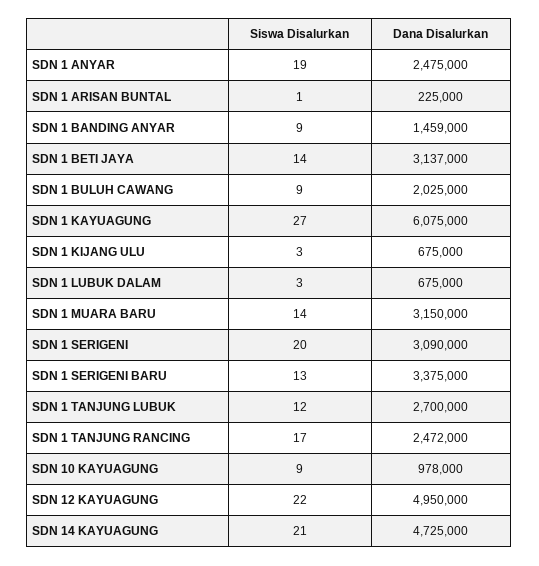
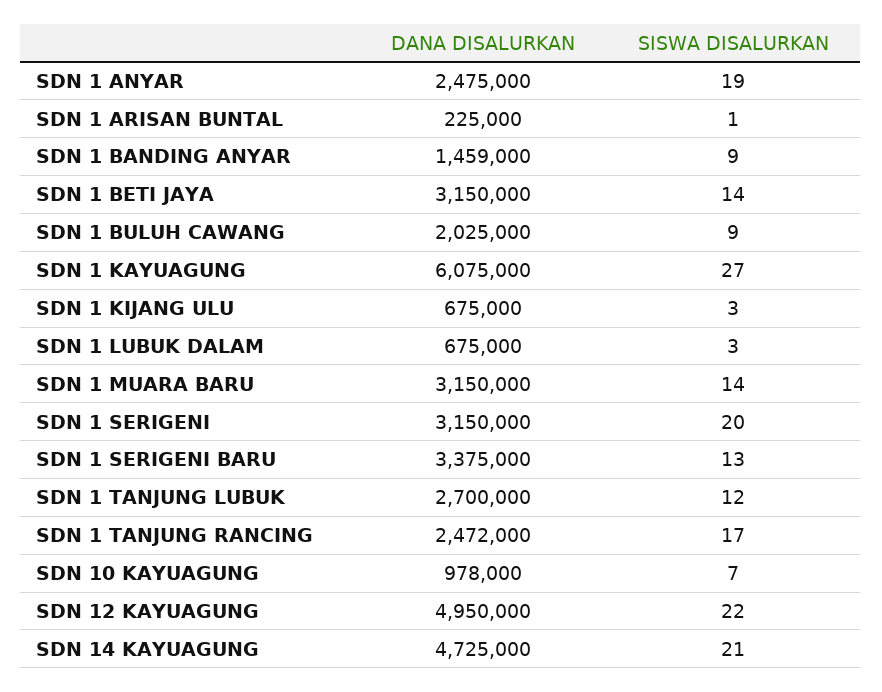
  {
    "Siswa Disalurkan": {
      "SDN 1 ANYAR": 19,
      "SDN 1 ARISAN BUNTAL": 1,
      "SDN 1 BANDING ANYAR": 9,
      "SDN 1 BETI JAYA": 14,
      "SDN 1 BULUH CAWANG": 9,
      "SDN 1 KAYUAGUNG": 27,
      "SDN 1 KIJANG ULU": 3,
      "SDN 1 LUBUK DALAM": 3,
      "SDN 1 MUARA BARU": 14,
      "SDN 1 SERIGENI": 20,
      "SDN 1 SERIGENI BARU": 13,
      "SDN 1 TANJUNG LUBUK": 12,
      "SDN 1 TANJUNG RANCING": 17,
-     "SDN 10 KAYUAGUNG": 9,
+     "SDN 10 KAYUAGUNG": 7,
      "SDN 12 KAYUAGUNG": 22,
      "SDN 14 KAYUAGUNG": 21
    },
    "Dana Disalurkan": {
      "SDN 1 ANYAR": 2475000,
      "SDN 1 ARISAN BUNTAL": 225000,
      "SDN 1 BANDING ANYAR": 1459000,
-     "SDN 1 BETI JAYA": 3137000,
+     "SDN 1 BETI JAYA": 3150000,
      "SDN 1 BULUH CAWANG": 2025000,
      "SDN 1 KAYUAGUNG": 6075000,
      "SDN 1 KIJANG ULU": 675000,
      "SDN 1 LUBUK DALAM": 675000,
      "SDN 1 MUARA BARU": 3150000,
-     "SDN 1 SERIGENI": 3090000,
+     "SDN 1 SERIGENI": 3150000,
      "SDN 1 SERIGENI BARU": 3375000,
      "SDN 1 TANJUNG LUBUK": 2700000,
      "SDN 1 TANJUNG RANCING": 2472000,
      "SDN 10 KAYUAGUNG": 978000,
      "SDN 12 KAYUAGUNG": 4950000,
      "SDN 14 KAYUAGUNG": 4725000
    }
  }

